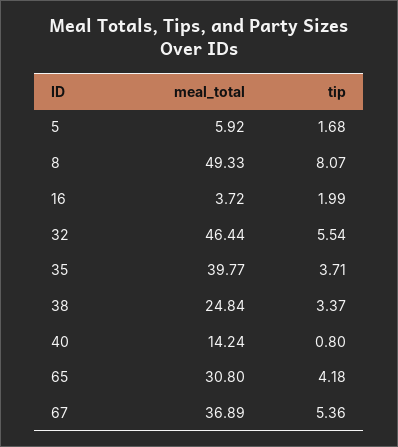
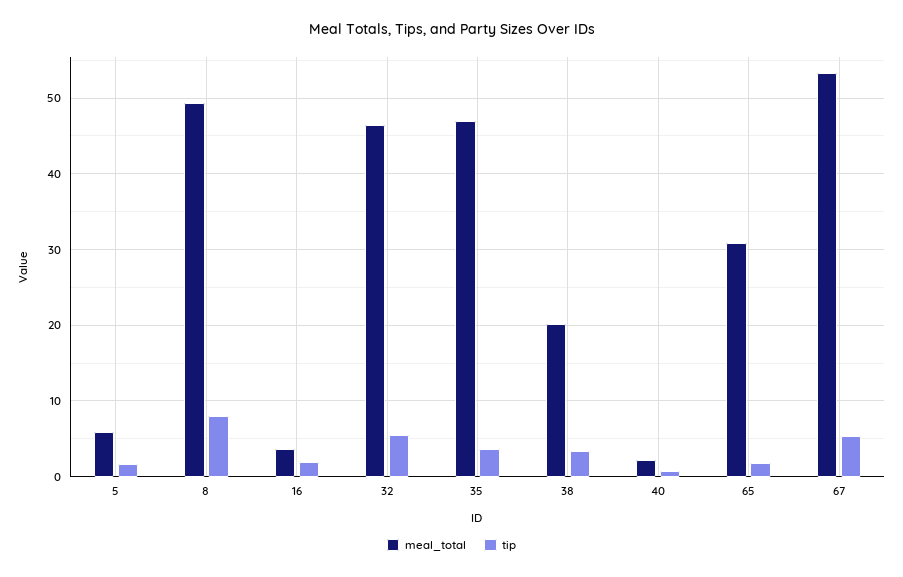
  {
    "meal_total": {
      "5": 5.92,
      "8": 49.33,
      "16": 3.72,
      "32": 46.44,
-     "35": 39.77,
+     "35": 47,
-     "38": 24.84,
+     "38": 20,
-     "40": 14.24,
+     "40": 2,
      "65": 30.8,
-     "67": 36.89
+     "67": 53
    },
    "tip": {
      "5": 1.68,
      "8": 8.07,
      "16": 1.99,
      "32": 5.54,
      "35": 3.71,
      "38": 3.37,
      "40": 0.8,
-     "65": 4.18,
+     "65": 2,
      "67": 5.36
    }
  }

